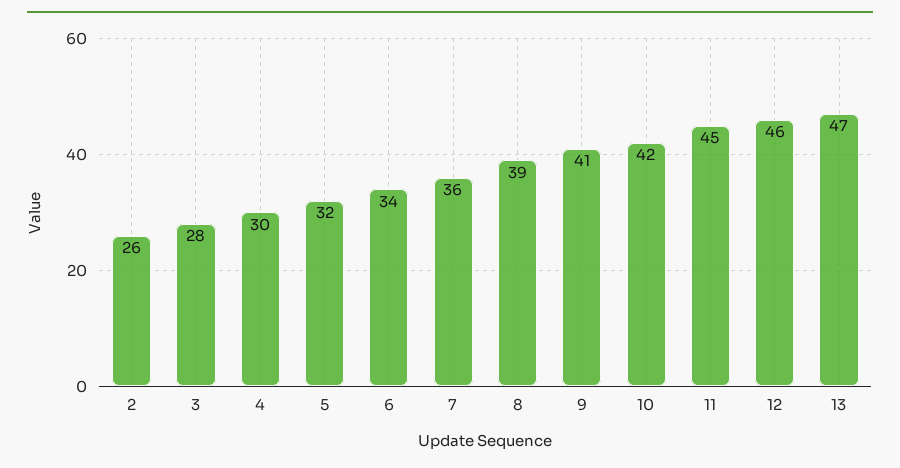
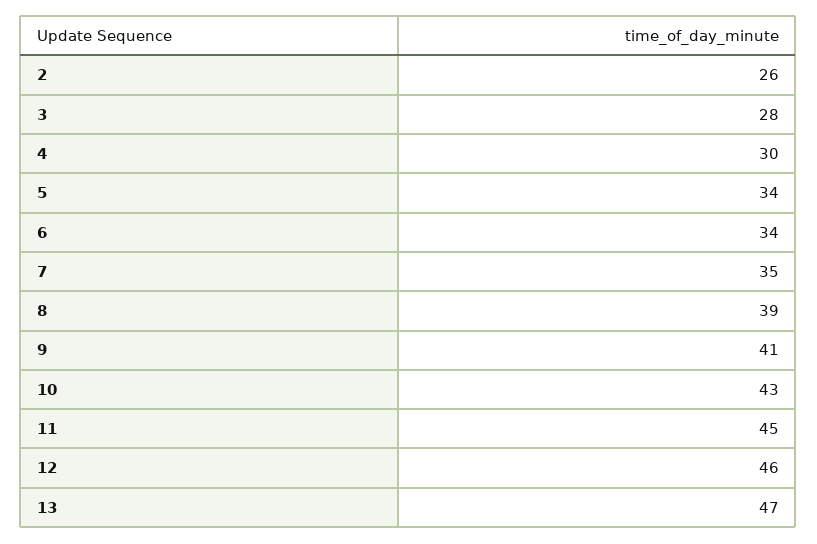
  {
    "2": 26,
    "3": 28,
    "4": 30,
-   "5": 32,
+   "5": 34,
    "6": 34,
-   "7": 36,
+   "7": 35,
    "8": 39,
    "9": 41,
-   "10": 42,
+   "10": 43,
    "11": 45,
    "12": 46,
    "13": 47
  }

